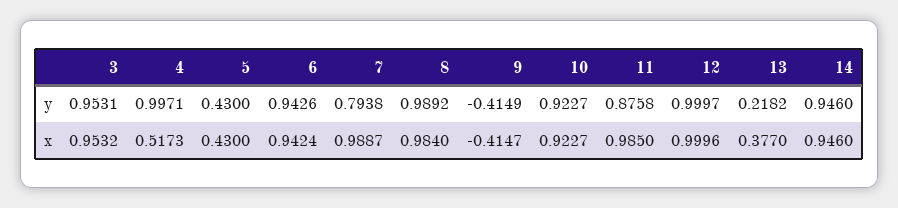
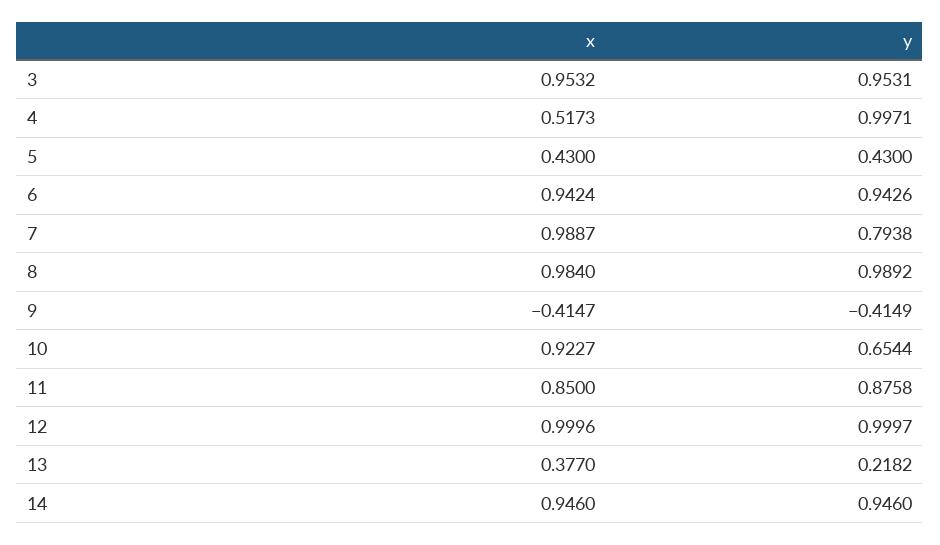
  {
    "3": {
      "y": 0.9531,
      "x": 0.9532
    },
    "4": {
      "y": 0.9971,
      "x": 0.5173
    },
    "5": {
      "y": 0.43,
      "x": 0.43
    },
    "6": {
      "y": 0.9426,
      "x": 0.9424
    },
    "7": {
      "y": 0.7938,
      "x": 0.9887
    },
    "8": {
      "y": 0.9892,
      "x": 0.984
    },
    "9": {
      "y": -0.4149,
      "x": -0.4147
    },
    "10": {
-     "y": 0.9227,
+     "y": 0.6544,
      "x": 0.9227
    },
    "11": {
      "y": 0.8758,
-     "x": 0.985
+     "x": 0.85
    },
    "12": {
      "y": 0.9997,
      "x": 0.9996
    },
    "13": {
      "y": 0.2182,
      "x": 0.377
    },
    "14": {
      "y": 0.946,
      "x": 0.946
    }
  }

